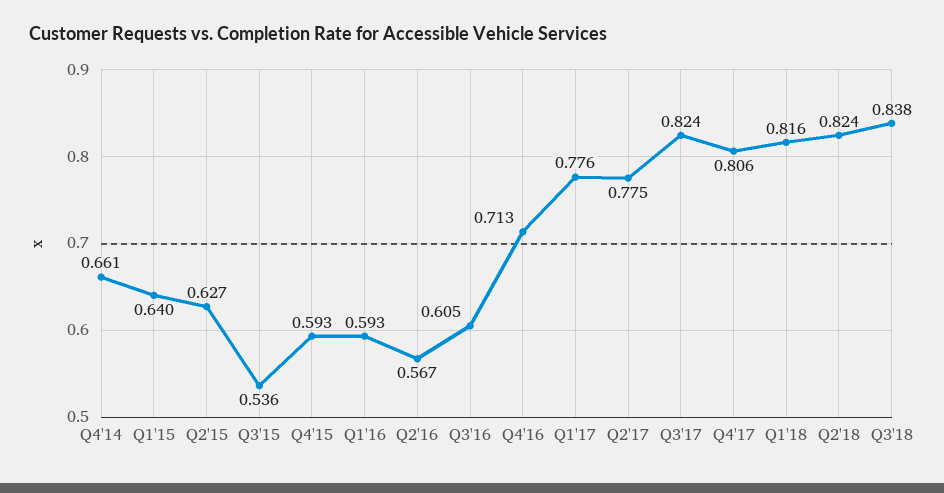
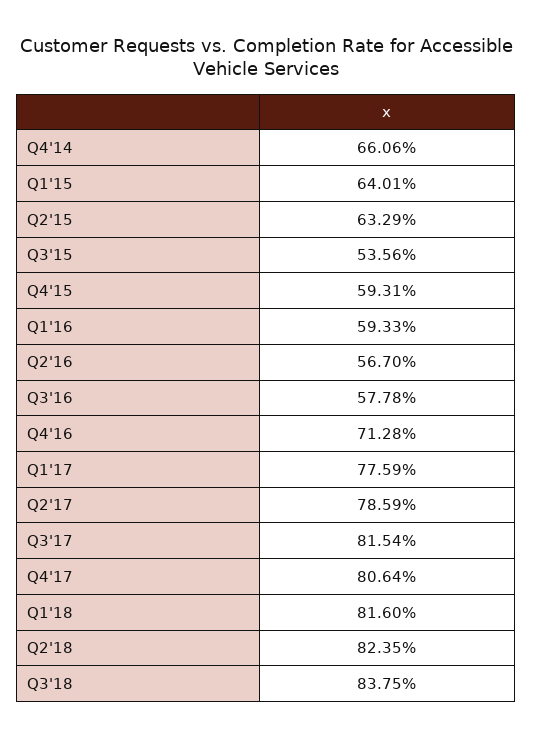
  {
    "Q4'14": 0.6606,
    "Q1'15": 0.6401,
-   "Q2'15": 0.627,
+   "Q2'15": 0.6329,
    "Q3'15": 0.5356,
    "Q4'15": 0.5931,
    "Q1'16": 0.5933,
    "Q2'16": 0.567,
-   "Q3'16": 0.605,
+   "Q3'16": 0.5778,
    "Q4'16": 0.7128,
    "Q1'17": 0.7759,
-   "Q2'17": 0.775,
+   "Q2'17": 0.7859,
-   "Q3'17": 0.824,
+   "Q3'17": 0.8154,
    "Q4'17": 0.8064,
    "Q1'18": 0.816,
    "Q2'18": 0.8235,
    "Q3'18": 0.8375
  }

